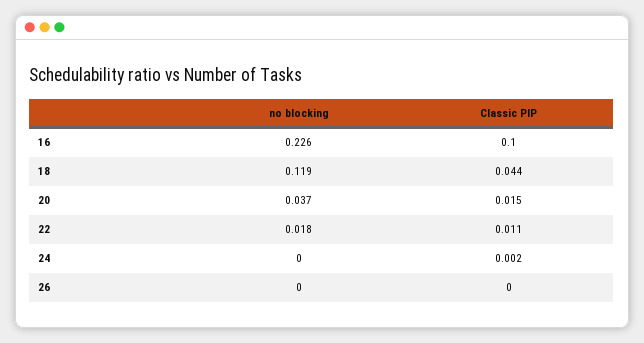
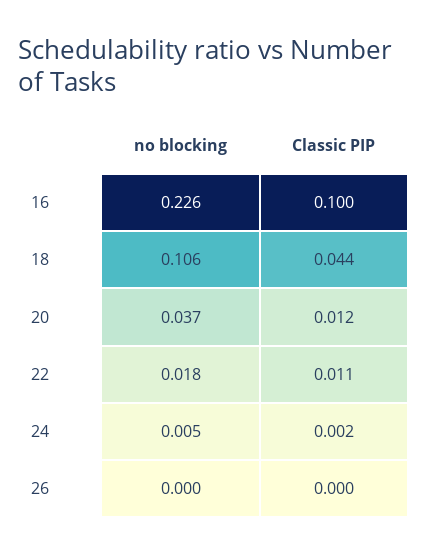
  {
    "no blocking": {
      "16": 0.226,
-     "18": 0.119,
+     "18": 0.106,
      "20": 0.037,
      "22": 0.018,
-     "24": 0,
+     "24": 0.005,
      "26": 0
    },
    "Classic PIP": {
      "16": 0.1,
      "18": 0.044,
-     "20": 0.015,
+     "20": 0.012,
      "22": 0.011,
      "24": 0.002,
      "26": 0
    }
  }

